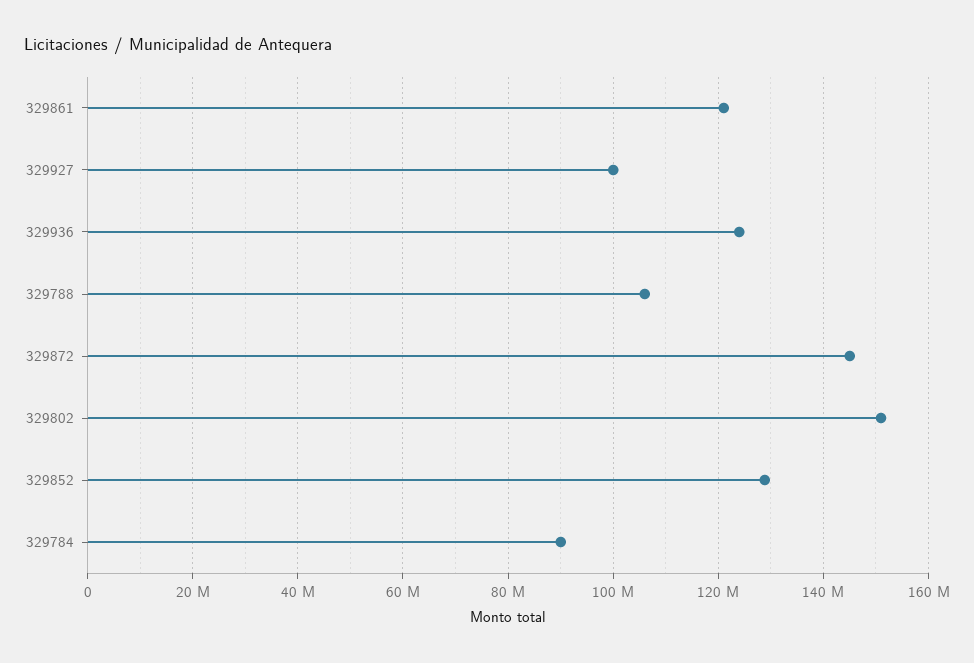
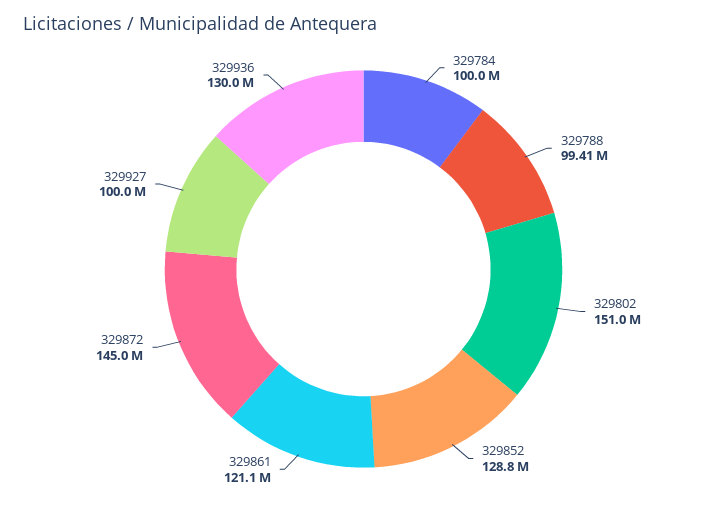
  {
    "329861": 121100000,
    "329927": 100000000,
-   "329936": 124000000,
+   "329936": 130000000,
-   "329788": 106000000,
+   "329788": 99410000,
    "329872": 145000000,
    "329802": 151000000,
    "329852": 128800000,
-   "329784": 90000000
+   "329784": 100000000
  }

